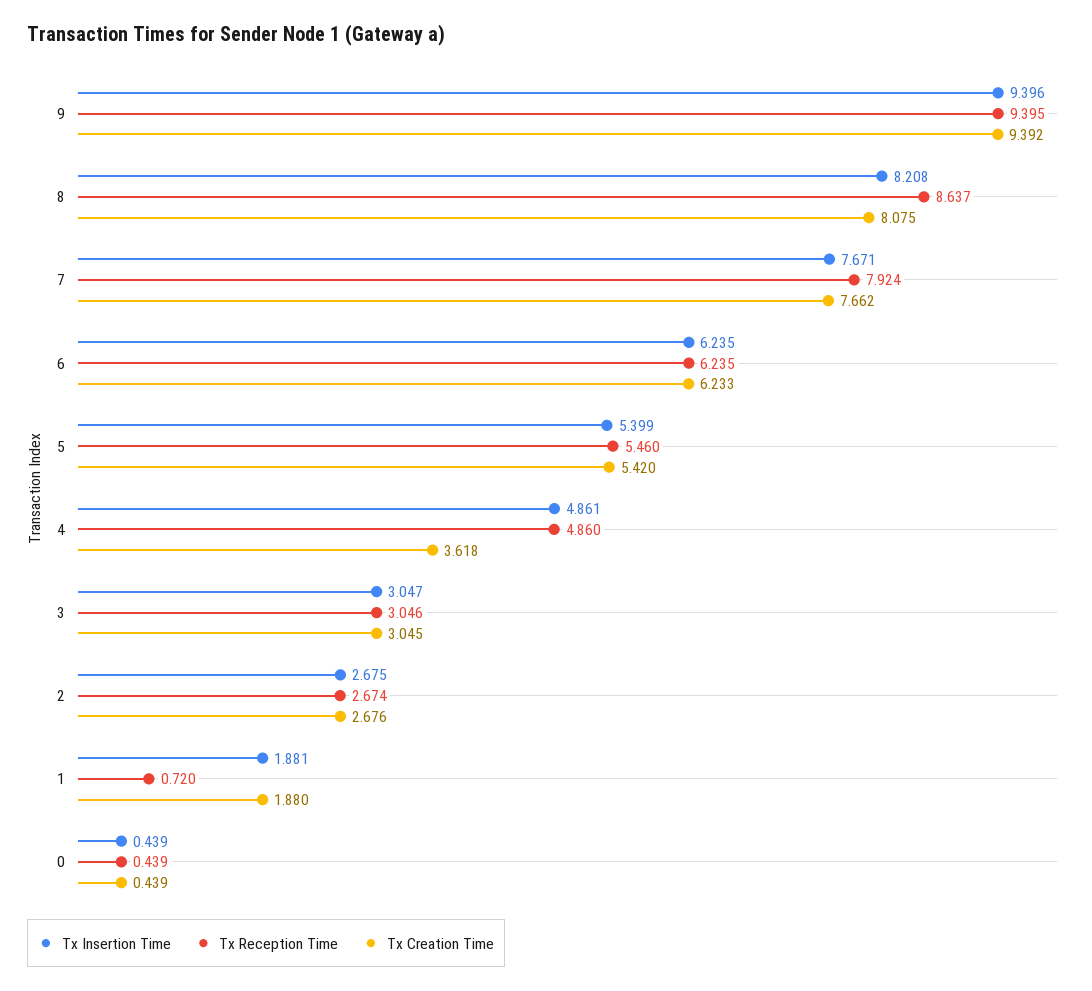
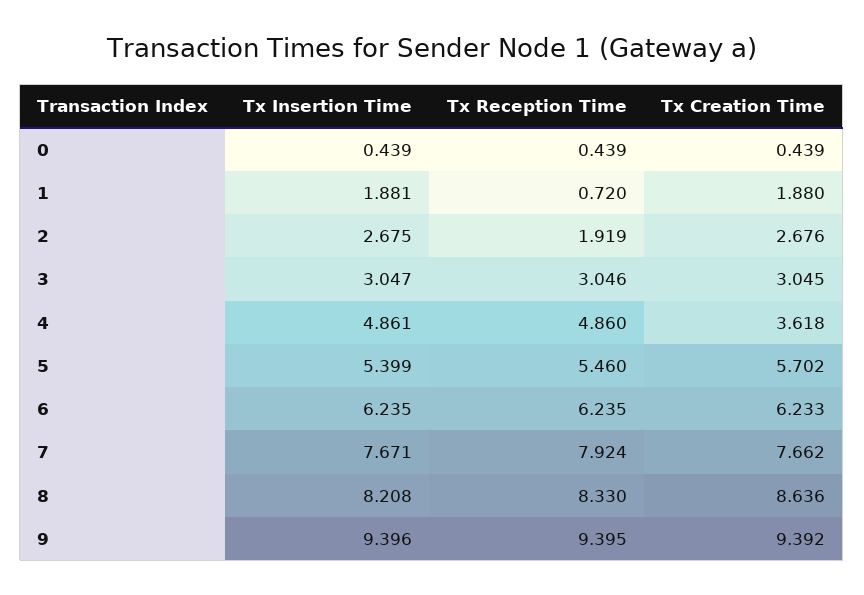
  {
    "Tx Insertion Time": {
      "9": 9.396,
      "8": 8.208,
      "7": 7.671,
      "6": 6.235,
      "5": 5.399,
      "4": 4.861,
      "3": 3.047,
      "2": 2.675,
      "1": 1.881,
      "0": 0.439
    },
    "Tx Reception Time": {
      "9": 9.395,
-     "8": 8.637,
+     "8": 8.33,
      "7": 7.924,
      "6": 6.235,
      "5": 5.46,
      "4": 4.86,
      "3": 3.046,
-     "2": 2.674,
+     "2": 1.919,
      "1": 0.72,
      "0": 0.439
    },
    "Tx Creation Time": {
      "9": 9.392,
-     "8": 8.075,
+     "8": 8.636,
      "7": 7.662,
      "6": 6.233,
-     "5": 5.42,
+     "5": 5.702,
      "4": 3.618,
      "3": 3.045,
      "2": 2.676,
      "1": 1.88,
      "0": 0.439
    }
  }

